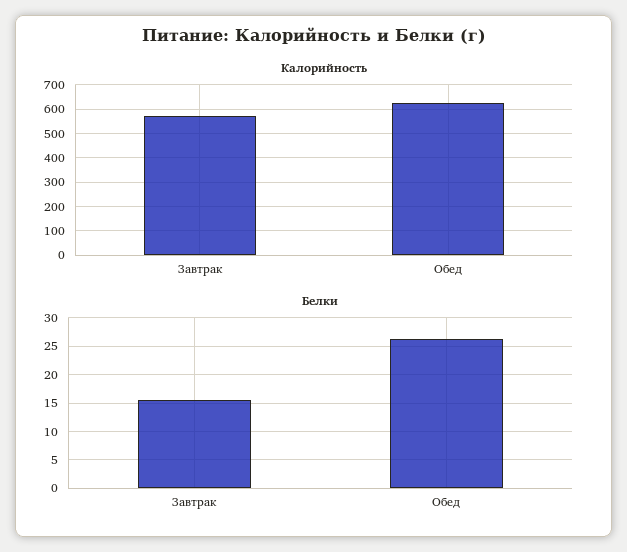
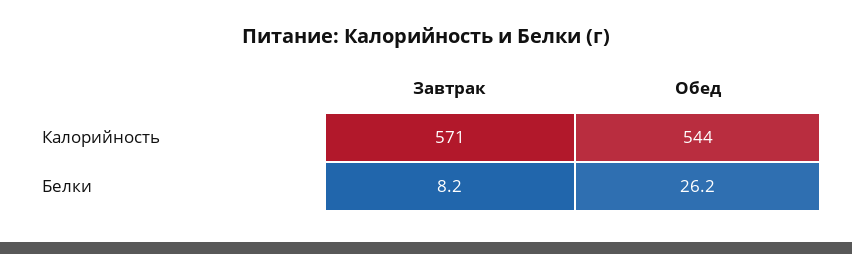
  {
    "Калорийность": {
      "Завтрак": 571,
-     "Обед": 625
+     "Обед": 544
    },
    "Белки": {
-     "Завтрак": 15,
+     "Завтрак": 8.2,
      "Обед": 26.2
    }
  }

